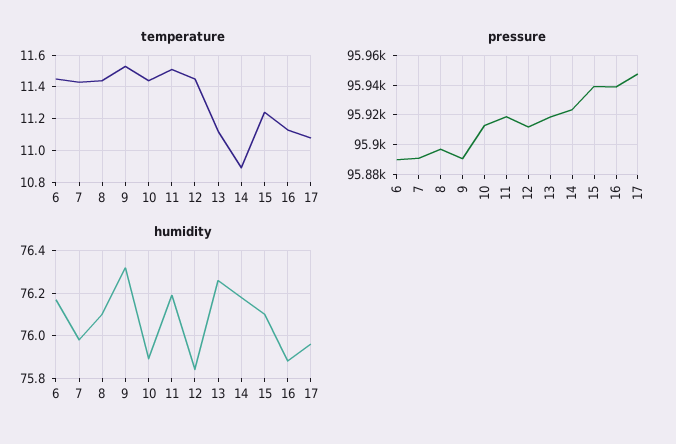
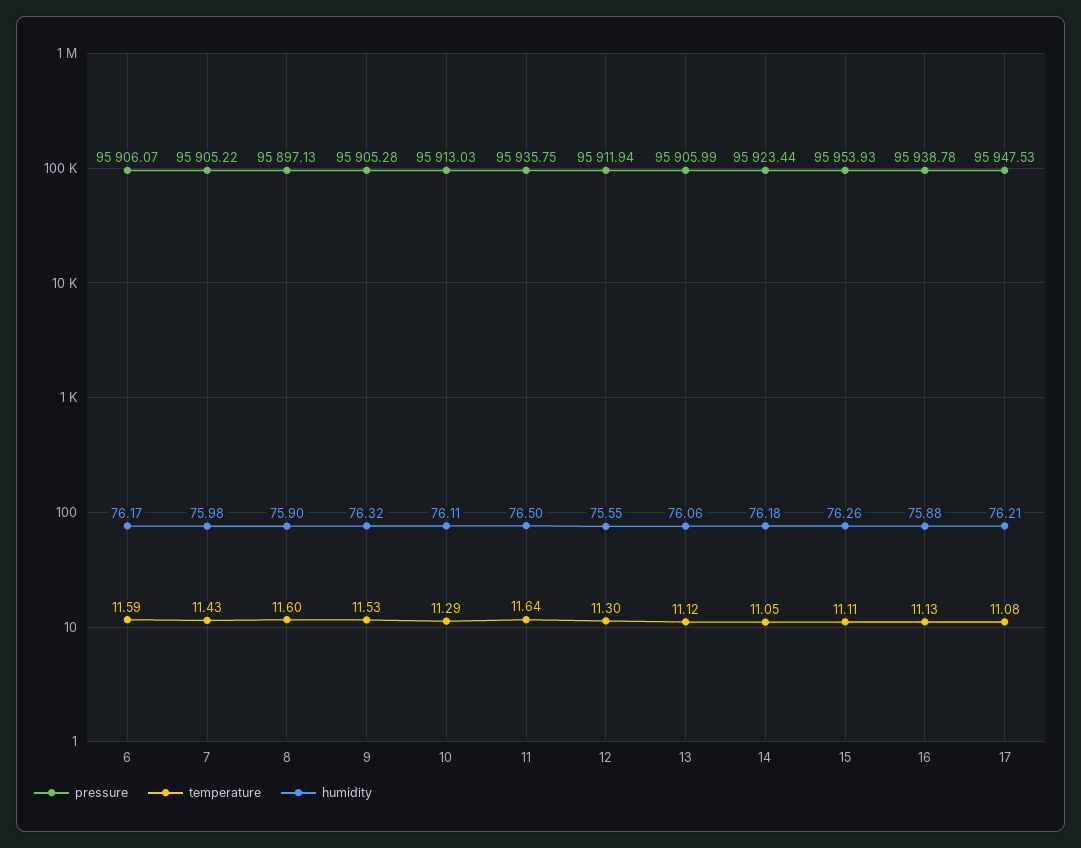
  {
    "temperature": {
-     "6": 11.45,
+     "6": 11.59,
      "7": 11.43,
-     "8": 11.45,
+     "8": 11.6,
      "9": 11.53,
-     "10": 11.45,
+     "10": 11.29,
-     "11": 11.5,
+     "11": 11.64,
-     "12": 11.45,
+     "12": 11.3,
      "13": 11.12,
-     "14": 10.9,
+     "14": 11.05,
-     "15": 11.25,
+     "15": 11.11,
      "16": 11.13,
      "17": 11.08
    },
    "pressure": {
-     "6": 95890,
+     "6": 95906.07,
-     "7": 95890,
+     "7": 95905.22,
      "8": 95897.13,
-     "9": 95890,
+     "9": 95905.28,
      "10": 95913.03,
-     "11": 95920,
+     "11": 95935.75,
      "12": 95911.94,
-     "13": 95920,
+     "13": 95905.99,
      "14": 95923.44,
-     "15": 95940,
+     "15": 95953.93,
      "16": 95938.78,
      "17": 95947.53
    },
    "humidity": {
      "6": 76.17,
      "7": 75.98,
-     "8": 76.1,
+     "8": 75.9,
      "9": 76.32,
-     "10": 75.9,
+     "10": 76.11,
-     "11": 76.2,
+     "11": 76.5,
-     "12": 75.85,
+     "12": 75.55,
-     "13": 76.25,
+     "13": 76.06,
      "14": 76.18,
-     "15": 76.1,
+     "15": 76.26,
      "16": 75.88,
-     "17": 75.95
+     "17": 76.21
    }
  }

